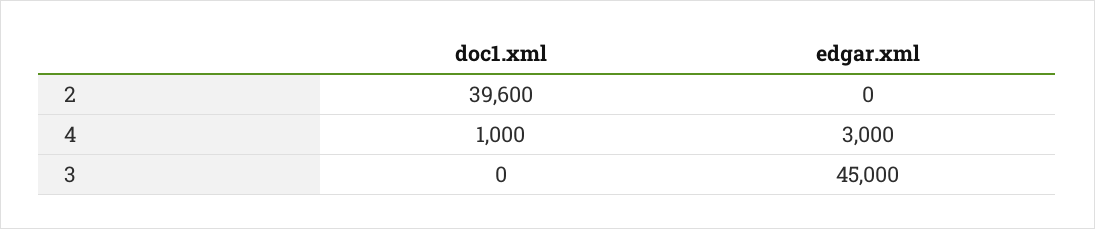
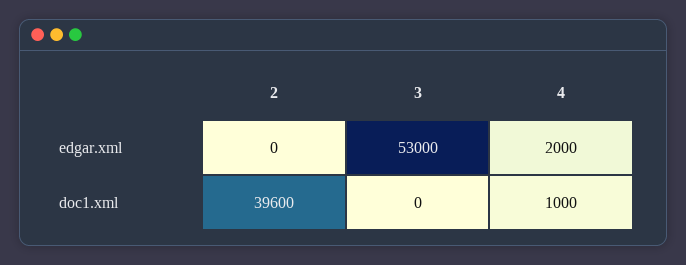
  {
    "doc1.xml": {
      "2": 39600,
      "4": 1000,
      "3": 0
    },
    "edgar.xml": {
      "2": 0,
-     "4": 3000,
+     "4": 2000,
-     "3": 45000
+     "3": 53000
    }
  }

